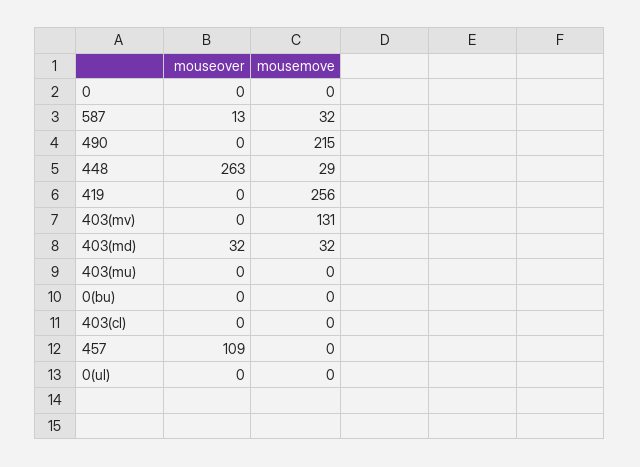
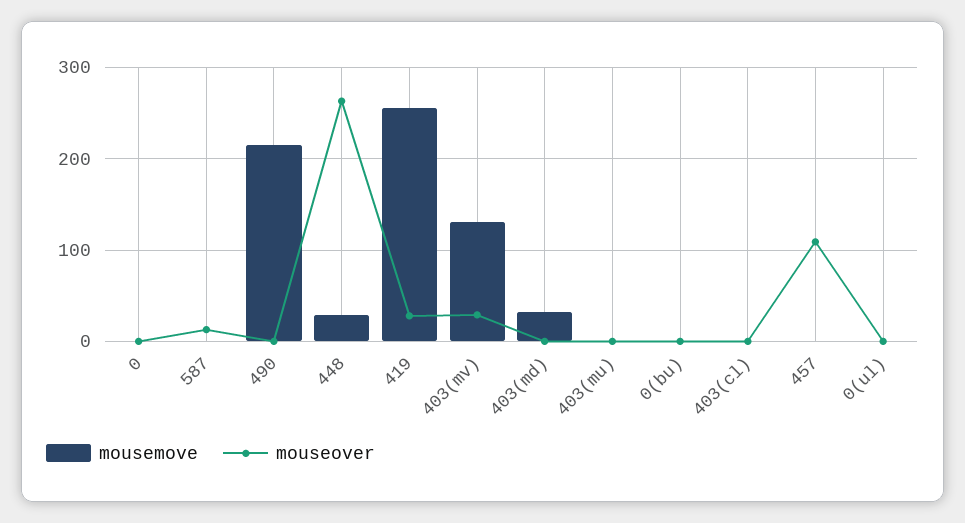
  {
    "mouseover": {
      "0": 0,
      "587": 13,
      "490": 0,
      "448": 263,
-     "419": 0,
+     "419": 30,
-     "403(mv)": 0,
+     "403(mv)": 30,
-     "403(md)": 32,
+     "403(md)": 0,
      "403(mu)": 0,
      "0(bu)": 0,
      "403(cl)": 0,
      "457": 109,
      "0(ul)": 0
    },
    "mousemove": {
      "0": 0,
-     "587": 32,
+     "587": 0,
      "490": 215,
      "448": 29,
      "419": 256,
      "403(mv)": 131,
      "403(md)": 32,
      "403(mu)": 0,
      "0(bu)": 0,
      "403(cl)": 0,
      "457": 0,
      "0(ul)": 0
    }
  }

